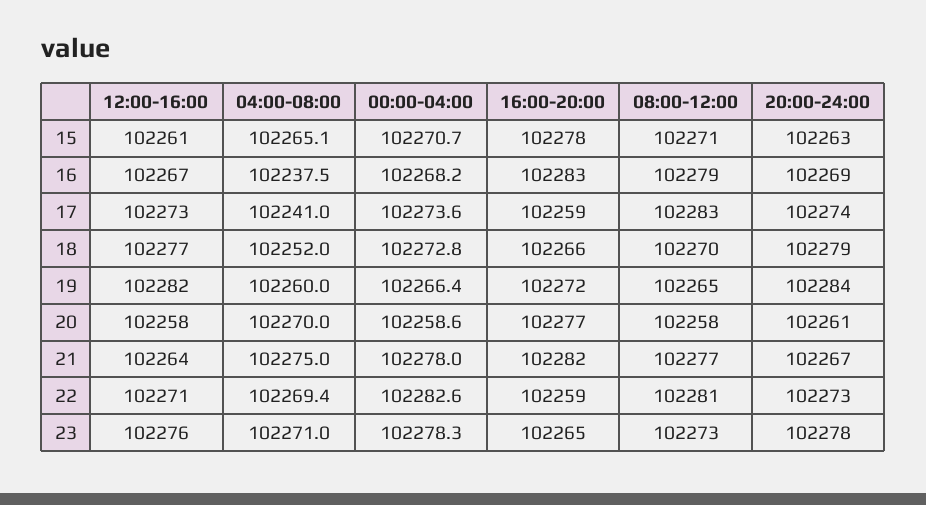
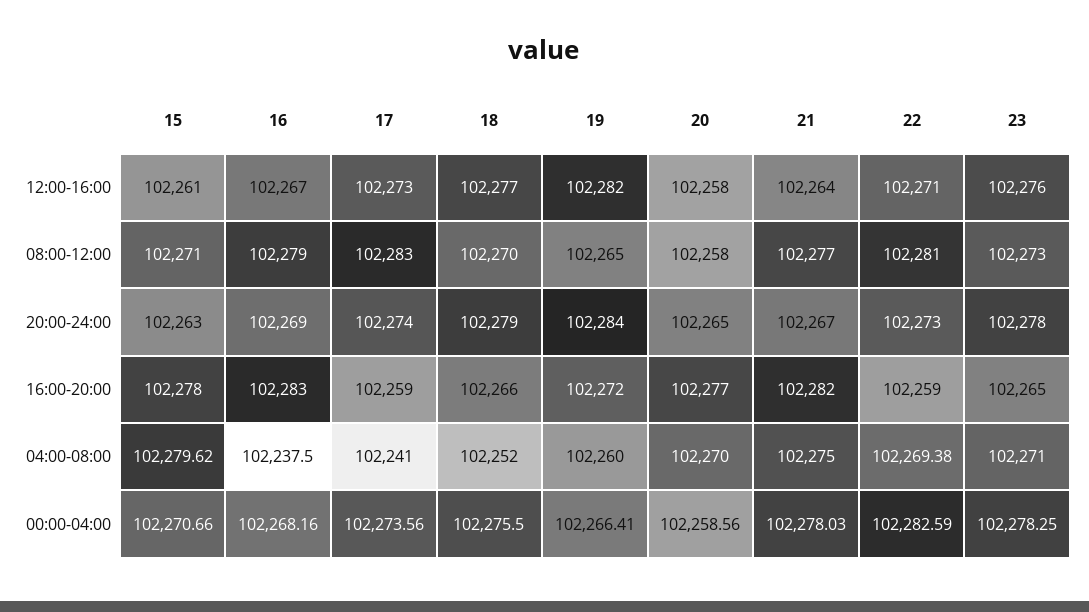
  {
    "12:00-16:00": {
      "15": 102261,
      "16": 102267,
      "17": 102273,
      "18": 102277,
      "19": 102282,
      "20": 102258,
      "21": 102264,
      "22": 102271,
      "23": 102276
    },
    "04:00-08:00": {
-     "15": 102265.1,
+     "15": 102279.62,
      "16": 102237.5,
      "17": 102241,
      "18": 102252,
      "19": 102260,
      "20": 102270,
      "21": 102275,
      "22": 102269.38,
      "23": 102271
    },
    "00:00-04:00": {
      "15": 102270.66,
      "16": 102268.16,
      "17": 102273.56,
-     "18": 102272.8,
+     "18": 102275.5,
      "19": 102266.41,
      "20": 102258.56,
      "21": 102278.03,
      "22": 102282.59,
      "23": 102278.25
    },
    "16:00-20:00": {
      "15": 102278,
      "16": 102283,
      "17": 102259,
      "18": 102266,
      "19": 102272,
      "20": 102277,
      "21": 102282,
      "22": 102259,
      "23": 102265
    },
    "08:00-12:00": {
      "15": 102271,
      "16": 102279,
      "17": 102283,
      "18": 102270,
      "19": 102265,
      "20": 102258,
      "21": 102277,
      "22": 102281,
      "23": 102273
    },
    "20:00-24:00": {
      "15": 102263,
      "16": 102269,
      "17": 102274,
      "18": 102279,
      "19": 102284,
-     "20": 102261,
+     "20": 102265,
      "21": 102267,
      "22": 102273,
      "23": 102278
    }
  }

